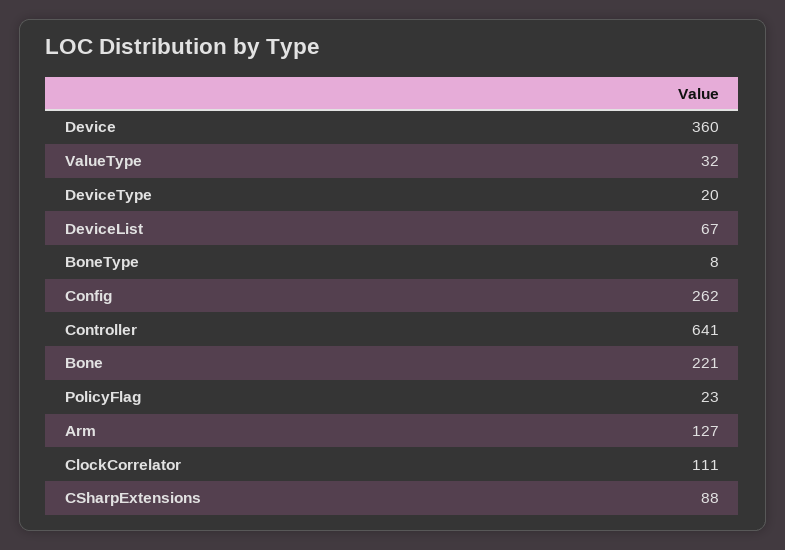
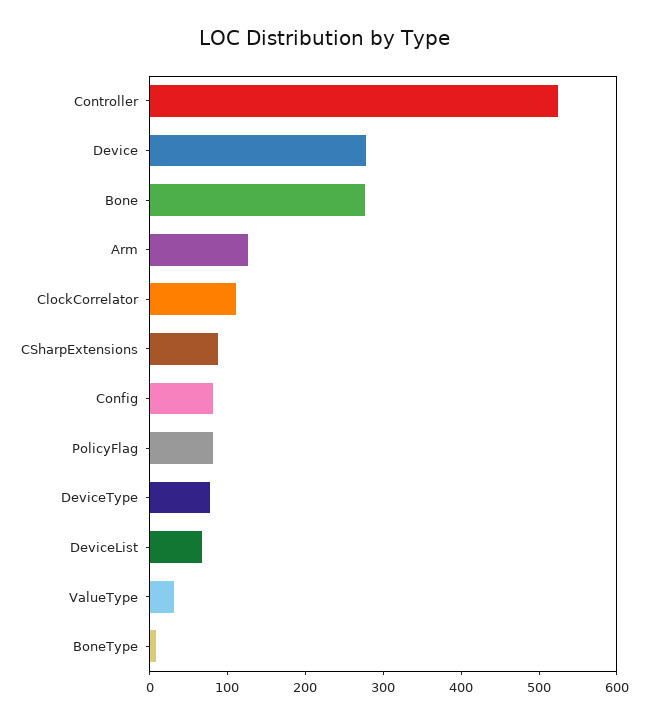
  {
-   "Device": 360,
+   "Device": 280,
    "ValueType": 32,
-   "DeviceType": 20,
+   "DeviceType": 80,
    "DeviceList": 67,
    "BoneType": 8,
-   "Config": 262,
+   "Config": 80,
-   "Controller": 641,
+   "Controller": 520,
-   "Bone": 221,
+   "Bone": 280,
-   "PolicyFlag": 23,
+   "PolicyFlag": 80,
    "Arm": 127,
    "ClockCorrelator": 111,
    "CSharpExtensions": 88
  }

